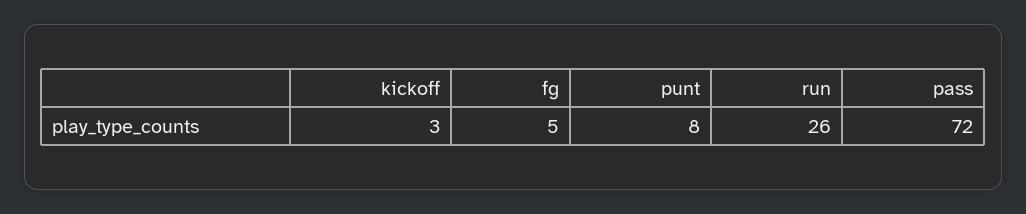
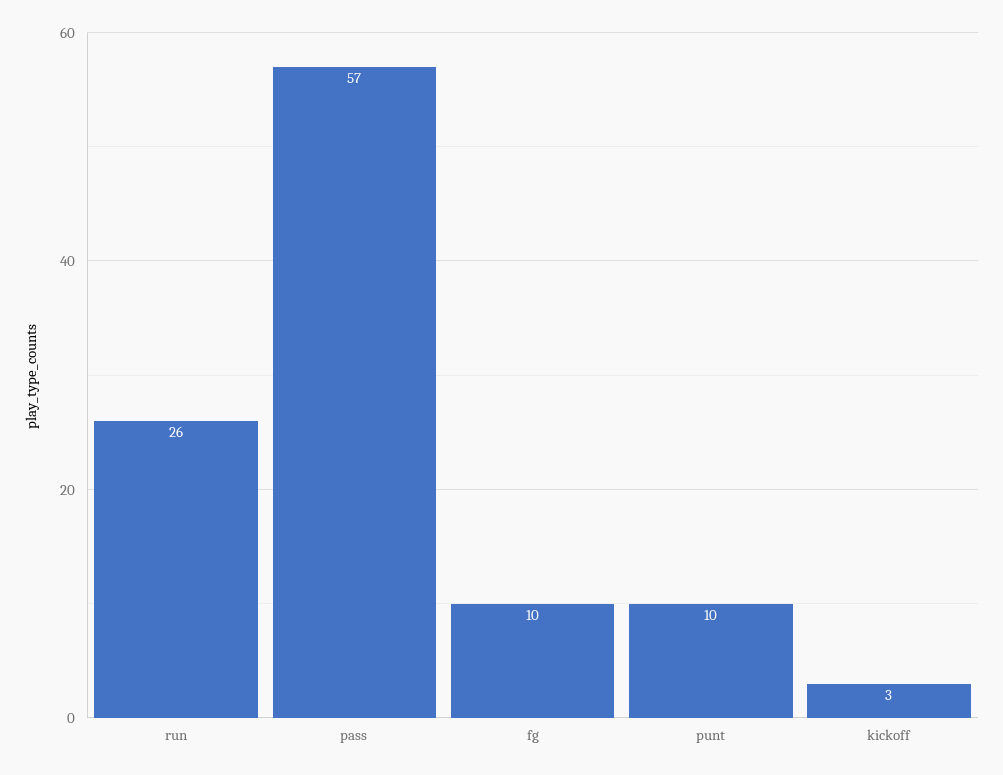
  {
    "kickoff": 3,
-   "fg": 5,
+   "fg": 10,
-   "punt": 8,
+   "punt": 10,
    "run": 26,
-   "pass": 72
+   "pass": 57
  }

